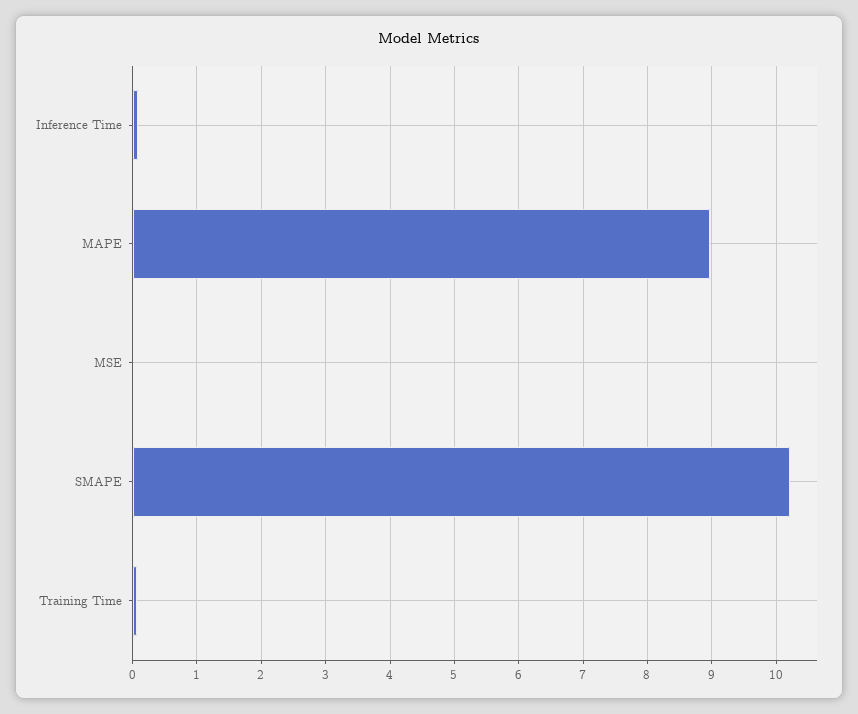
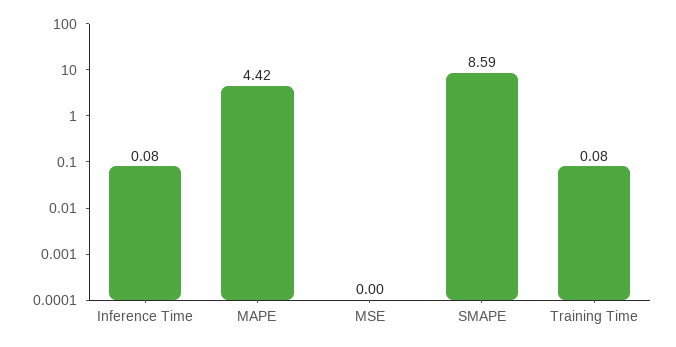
  {
    "Inference Time": 0.08,
-   "MAPE": 9,
+   "MAPE": 4.42,
    "MSE": 0,
-   "SMAPE": 10.2,
+   "SMAPE": 8.59,
    "Training Time": 0.08
  }

